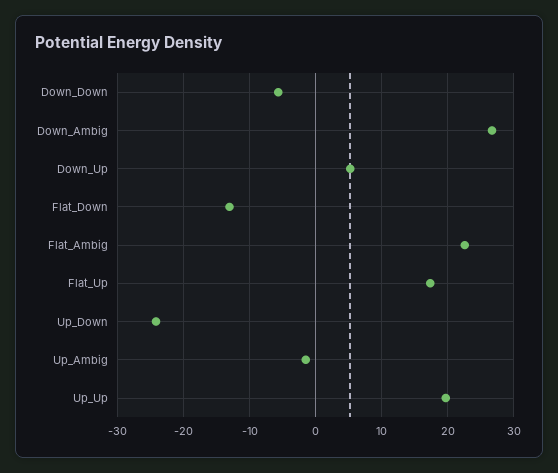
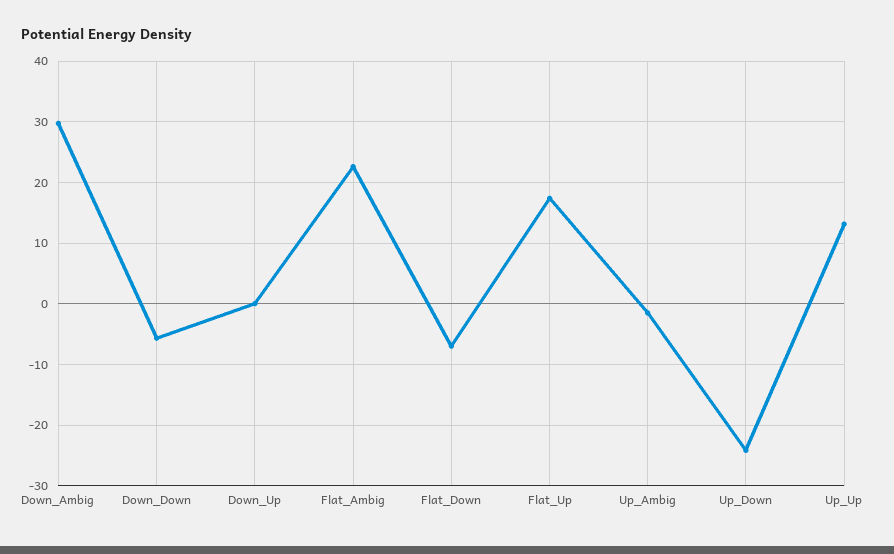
  {
    "Down_Down": -6,
-   "Down_Ambig": 27,
+   "Down_Ambig": 30,
-   "Down_Up": 5,
+   "Down_Up": 0,
-   "Flat_Down": -13,
+   "Flat_Down": -7,
    "Flat_Ambig": 23,
    "Flat_Up": 17,
    "Up_Down": -24,
    "Up_Ambig": -2,
-   "Up_Up": 20
+   "Up_Up": 13
  }

